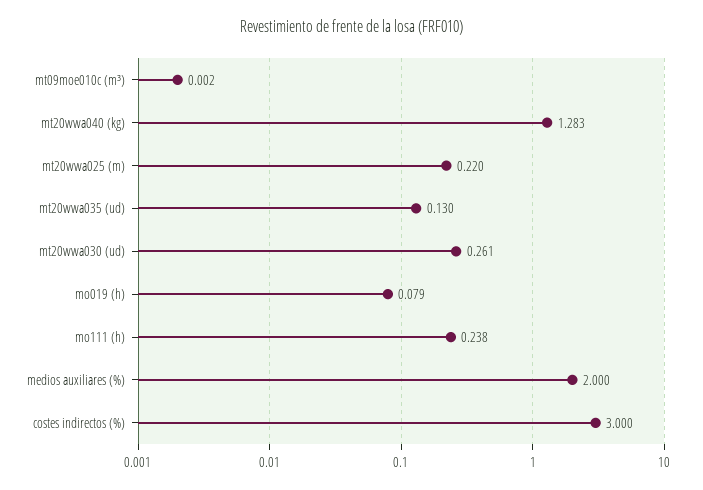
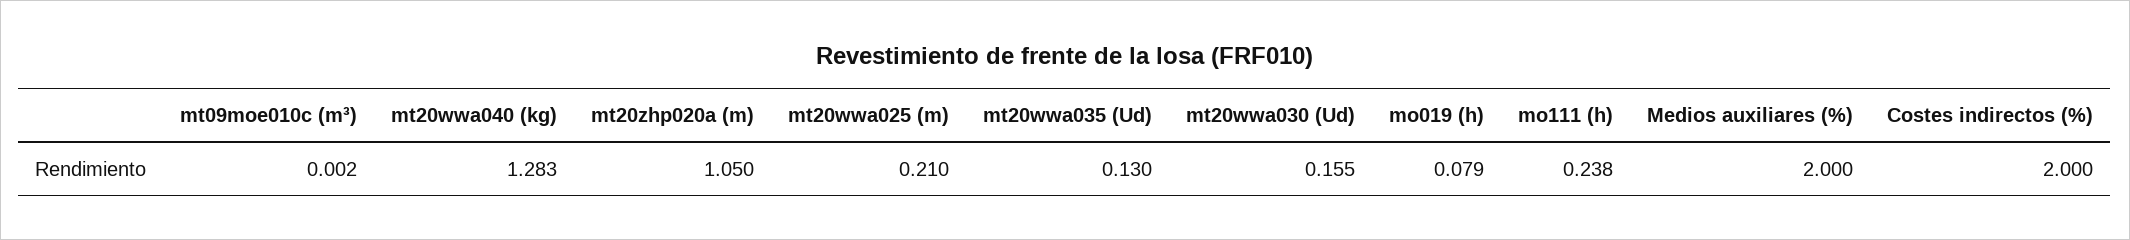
  {
    "mt09moe010c (m³)": 0.002,
    "mt20wwa040 (kg)": 1.283,
-   "mt20wwa025 (m)": 0.22,
+   "mt20wwa025 (m)": 0.21,
    "mt20wwa035 (ud)": 0.13,
-   "mt20wwa030 (ud)": 0.261,
+   "mt20wwa030 (ud)": 0.155,
    "mo019 (h)": 0.079,
    "mo111 (h)": 0.238,
    "medios auxiliares (%)": 2,
-   "costes indirectos (%)": 3
+   "costes indirectos (%)": 2,
+   "mt20zhp020a (m)": 1.05
  }

